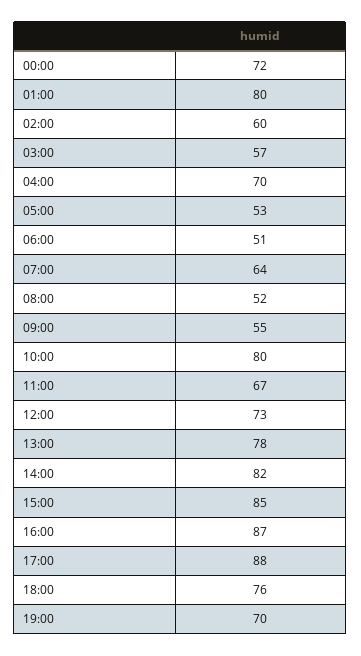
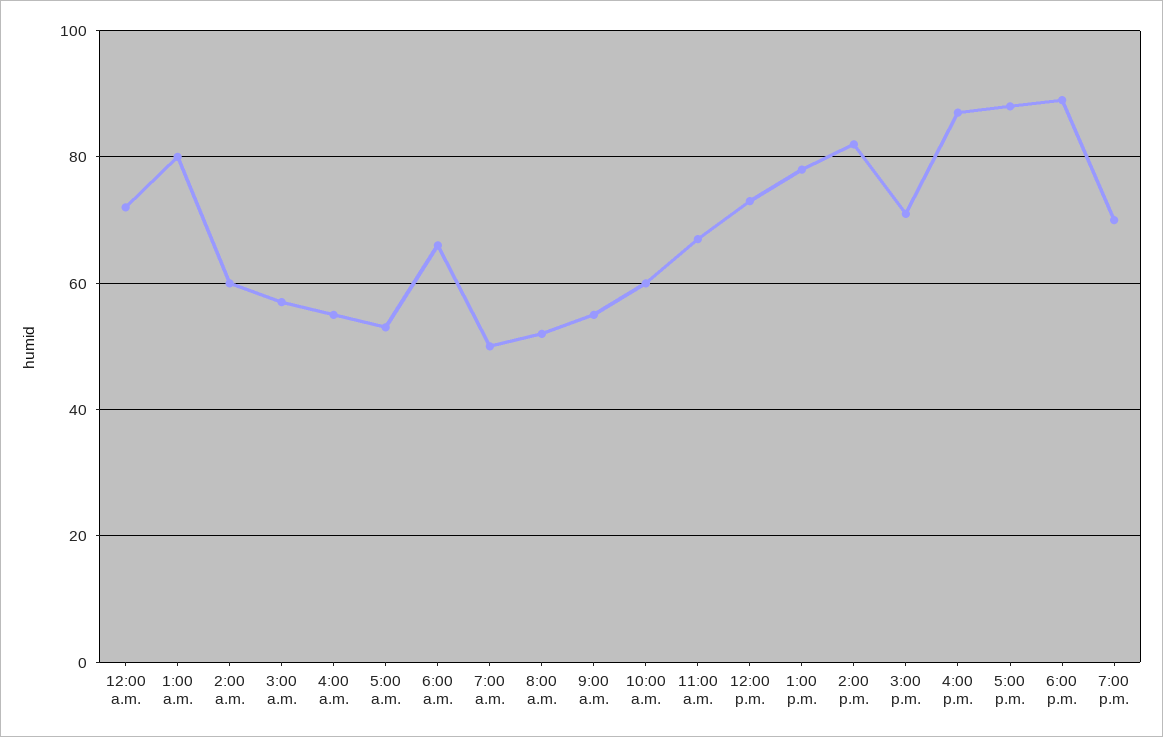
  {
    "00:00": 72,
    "01:00": 80,
    "02:00": 60,
    "03:00": 57,
-   "04:00": 70,
+   "04:00": 55,
    "05:00": 53,
-   "06:00": 51,
+   "06:00": 65,
-   "07:00": 64,
+   "07:00": 50,
    "08:00": 52,
    "09:00": 55,
-   "10:00": 80,
+   "10:00": 60,
    "11:00": 67,
    "12:00": 73,
    "13:00": 78,
    "14:00": 82,
-   "15:00": 85,
+   "15:00": 70,
    "16:00": 87,
    "17:00": 88,
-   "18:00": 76,
+   "18:00": 90,
    "19:00": 70
  }

